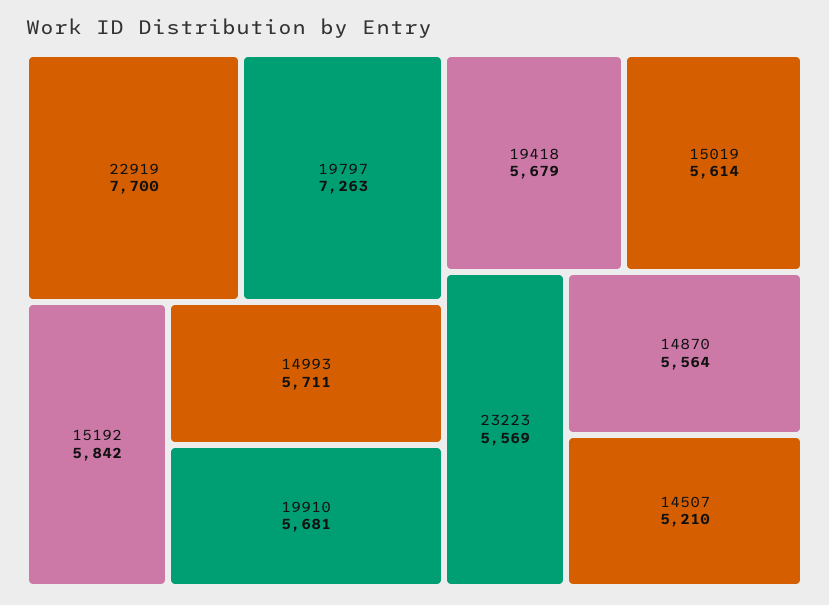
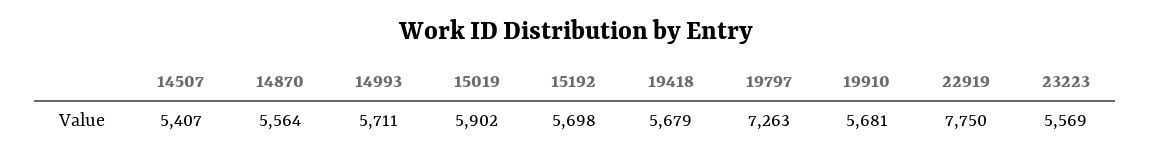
  {
-   "22919": 7700,
+   "22919": 7750,
    "19797": 7263,
-   "15192": 5842,
+   "15192": 5698,
    "14993": 5711,
    "19910": 5681,
    "19418": 5679,
-   "15019": 5614,
+   "15019": 5902,
    "23223": 5569,
    "14870": 5564,
-   "14507": 5210
+   "14507": 5407
  }

